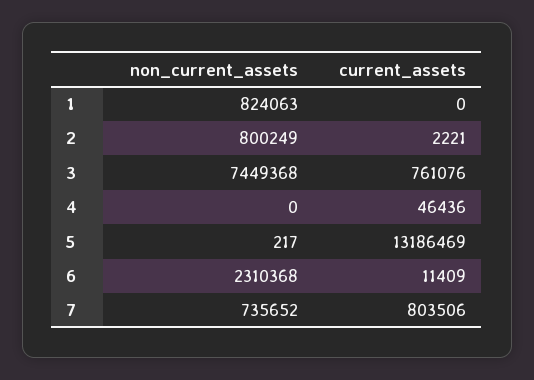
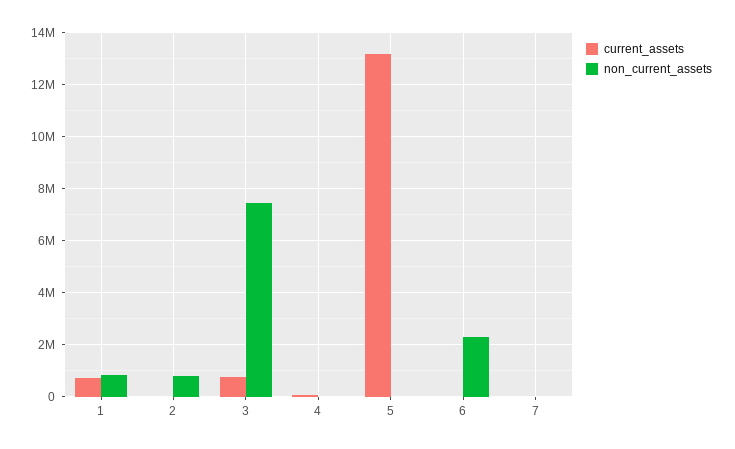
  {
    "non_current_assets": {
      "1": 824063,
      "2": 800249,
      "3": 7449368,
      "4": 0,
      "5": 217,
      "6": 2310368,
-     "7": 735652
+     "7": 0
    },
    "current_assets": {
-     "1": 0,
+     "1": 750000,
      "2": 2221,
      "3": 761076,
      "4": 46436,
      "5": 13186469,
      "6": 11409,
-     "7": 803506
+     "7": 0
    }
  }

